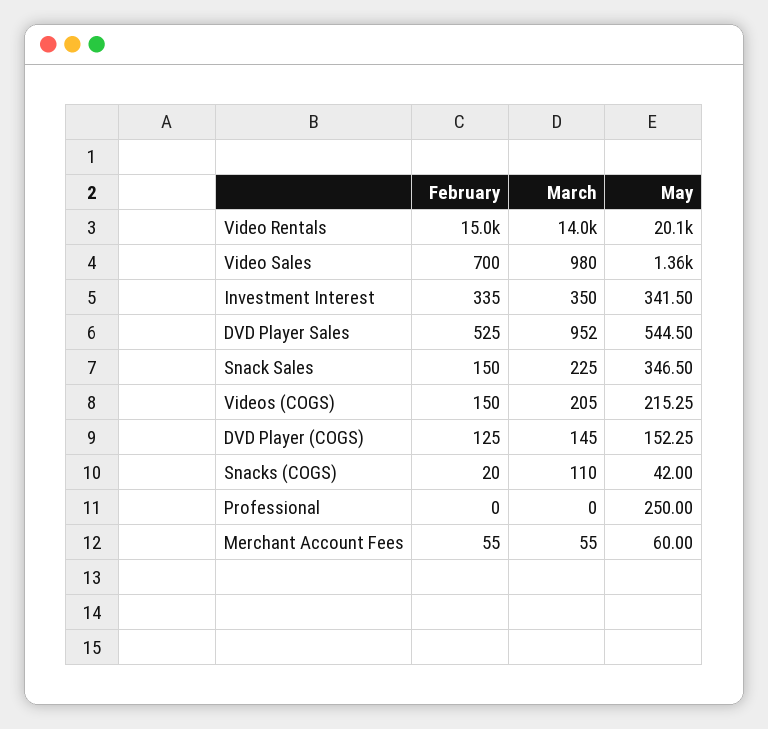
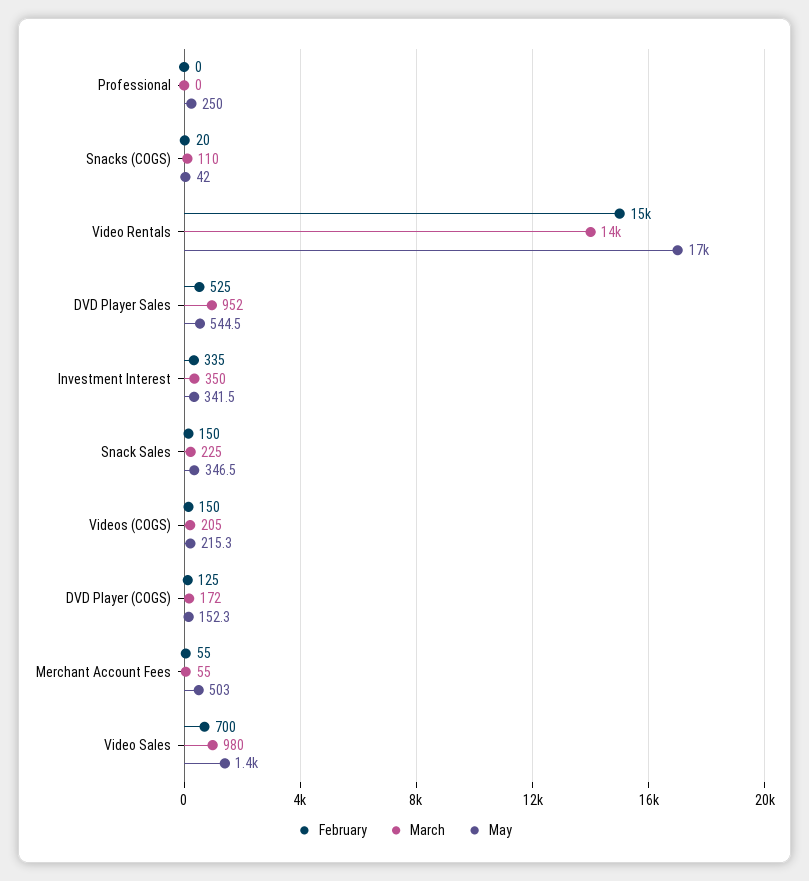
  {
    "February": {
      "Video Rentals": 15000,
      "Video Sales": 700,
      "Investment Interest": 335,
      "DVD Player Sales": 525,
      "Snack Sales": 150,
      "Videos (COGS)": 150,
      "DVD Player (COGS)": 125,
      "Snacks (COGS)": 20,
      "Professional": 0,
      "Merchant Account Fees": 55
    },
    "March": {
      "Video Rentals": 14000,
      "Video Sales": 980,
      "Investment Interest": 350,
      "DVD Player Sales": 952,
      "Snack Sales": 225,
      "Videos (COGS)": 205,
-     "DVD Player (COGS)": 145,
+     "DVD Player (COGS)": 172,
      "Snacks (COGS)": 110,
      "Professional": 0,
      "Merchant Account Fees": 55
    },
    "May": {
-     "Video Rentals": 20100,
+     "Video Rentals": 17000,
      "Video Sales": 1360,
      "Investment Interest": 341.5,
      "DVD Player Sales": 544.5,
      "Snack Sales": 346.5,
      "Videos (COGS)": 215.25,
      "DVD Player (COGS)": 152.25,
      "Snacks (COGS)": 42,
      "Professional": 250,
-     "Merchant Account Fees": 60
+     "Merchant Account Fees": 503
    }
  }

